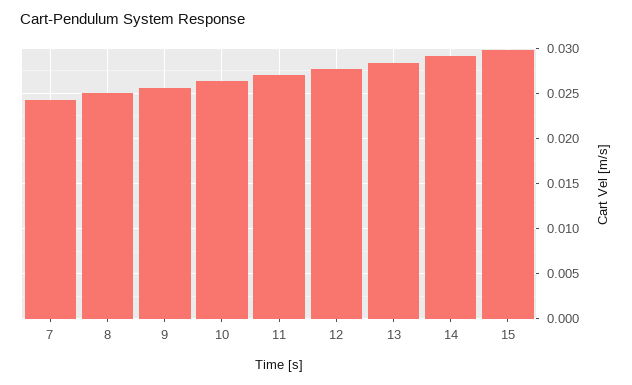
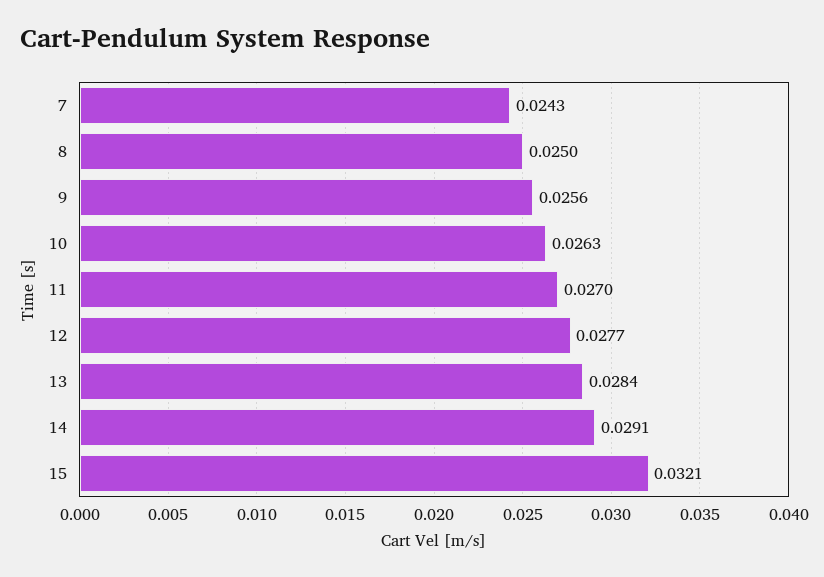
  {
    "7": 0.0243,
    "8": 0.025,
    "9": 0.0256,
    "10": 0.0263,
    "11": 0.027,
    "12": 0.0277,
    "13": 0.0284,
    "14": 0.0291,
-   "15": 0.03
+   "15": 0.0321
  }

